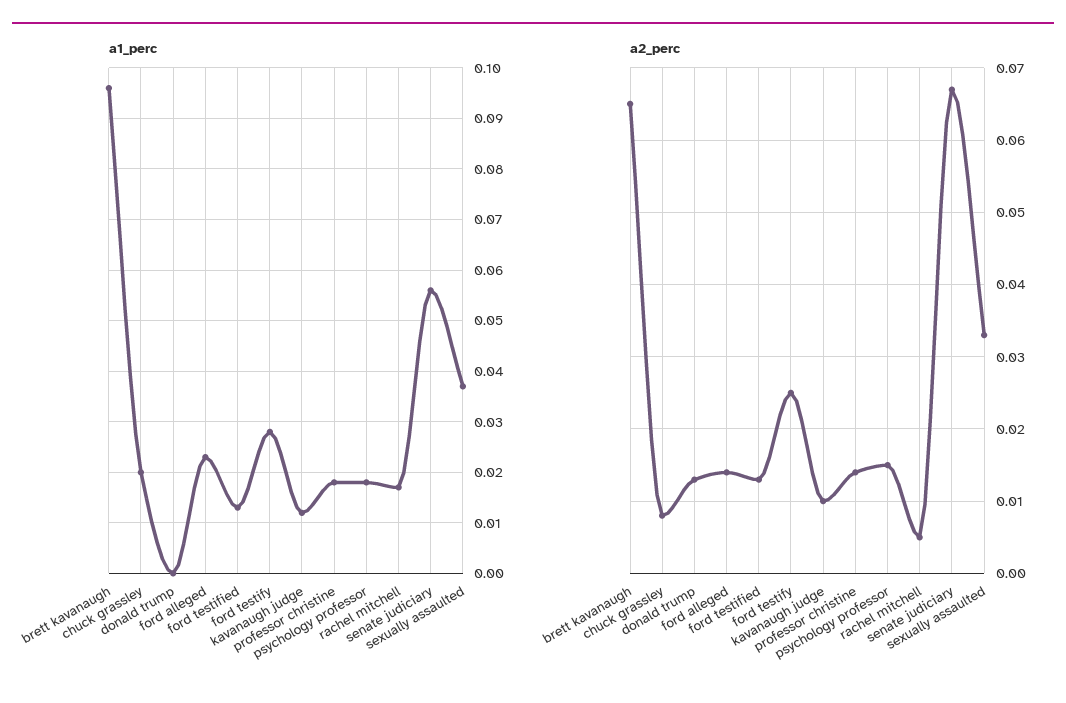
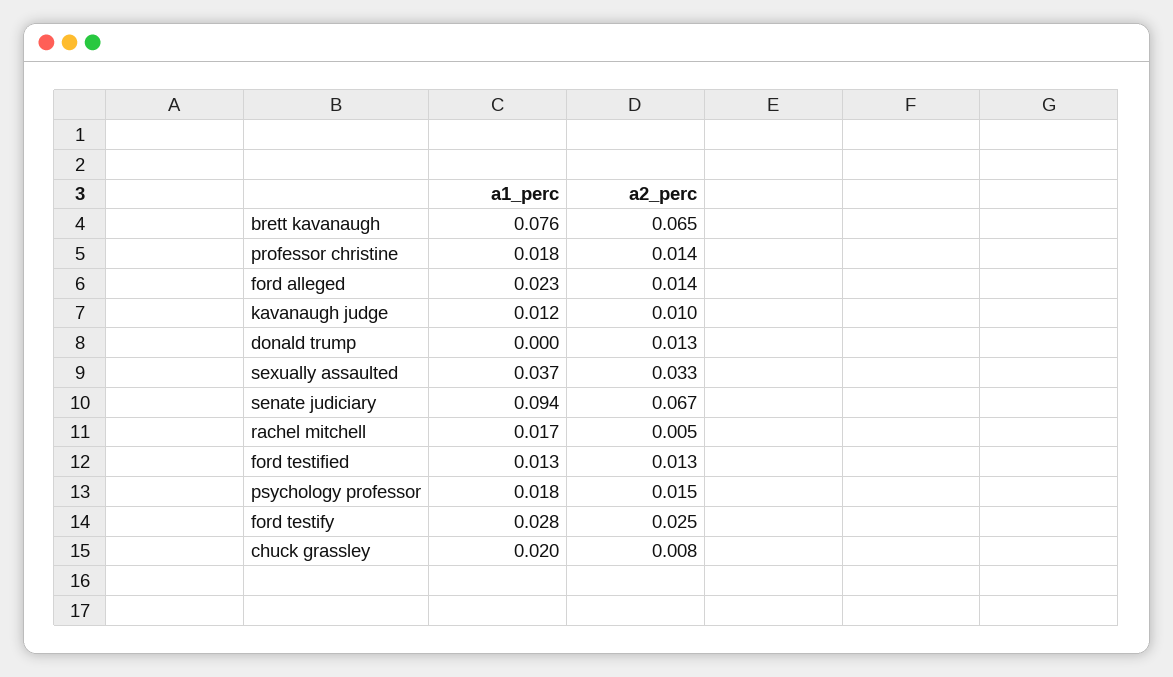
  {
    "a1_perc": {
-     "brett kavanaugh": 0.095,
+     "brett kavanaugh": 0.076,
      "chuck grassley": 0.02,
      "donald trump": 0,
      "ford alleged": 0.023,
      "ford testified": 0.013,
      "ford testify": 0.028,
      "kavanaugh judge": 0.012,
      "professor christine": 0.018,
      "psychology professor": 0.018,
      "rachel mitchell": 0.017,
-     "senate judiciary": 0.055,
+     "senate judiciary": 0.094,
      "sexually assaulted": 0.037
    },
    "a2_perc": {
      "brett kavanaugh": 0.065,
      "chuck grassley": 0.008,
      "donald trump": 0.013,
      "ford alleged": 0.014,
      "ford testified": 0.013,
      "ford testify": 0.025,
      "kavanaugh judge": 0.01,
      "professor christine": 0.014,
      "psychology professor": 0.015,
      "rachel mitchell": 0.005,
      "senate judiciary": 0.067,
      "sexually assaulted": 0.033
    }
  }

